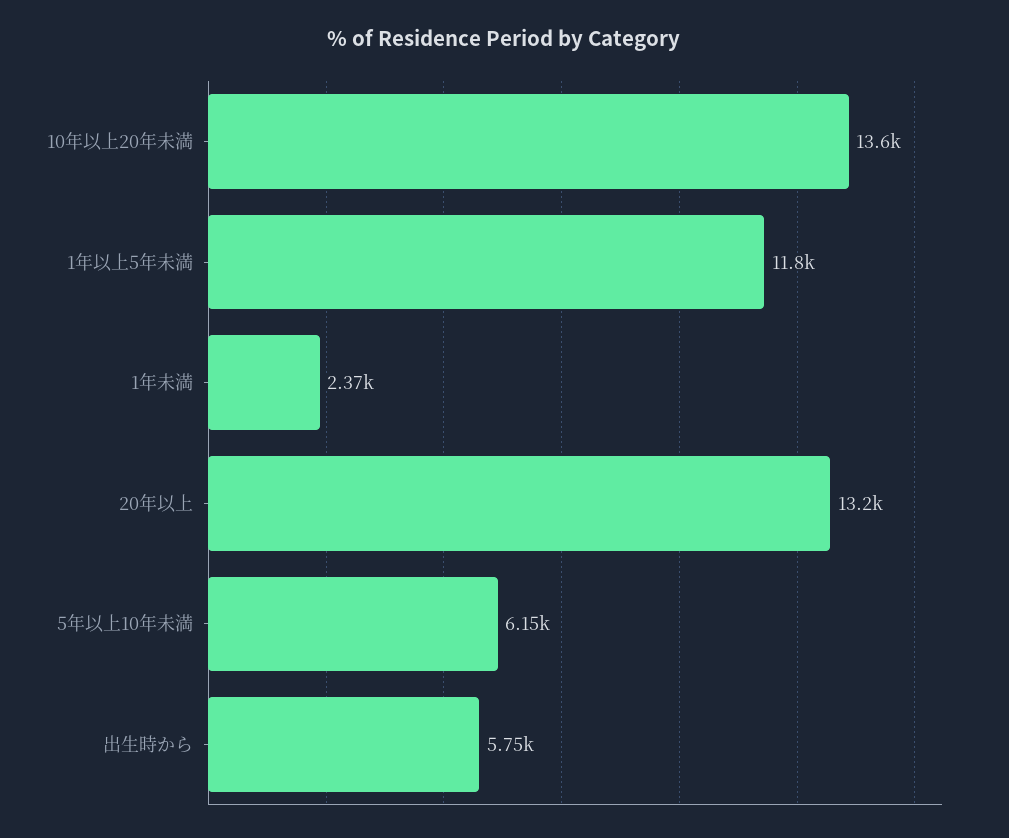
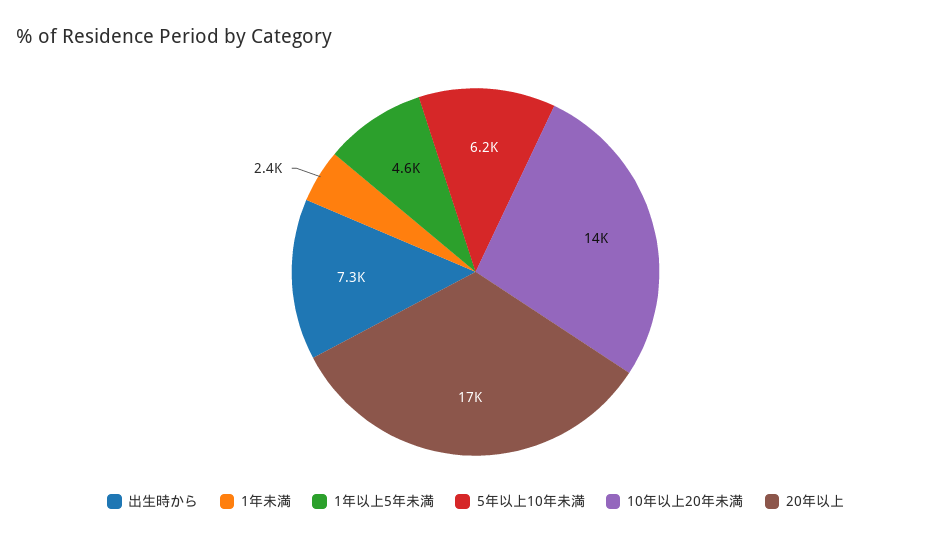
  {
    "10年以上20年未満": 13600,
-   "1年以上5年未満": 11800,
+   "1年以上5年未満": 4600,
    "1年未満": 2370,
-   "20年以上": 13200,
+   "20年以上": 17000,
    "5年以上10年未満": 6150,
-   "出生時から": 5750
+   "出生時から": 7300
  }

